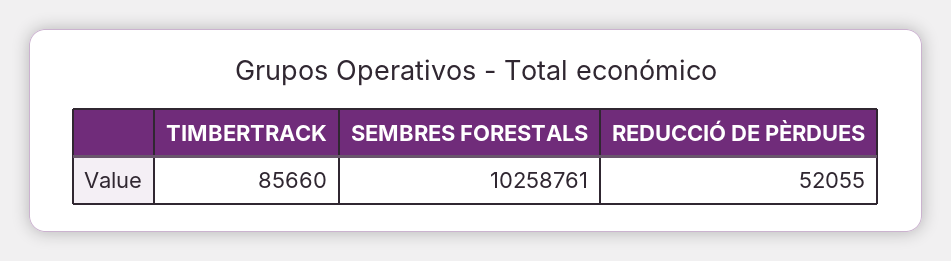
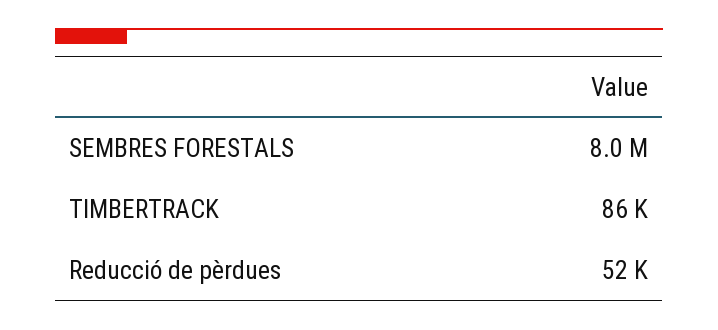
  {
    "TIMBERTRACK": 85660,
-   "SEMBRES FORESTALS": 10258761,
+   "SEMBRES FORESTALS": 8000000,
    "REDUCCIÓ DE PÈRDUES": 52055
  }

